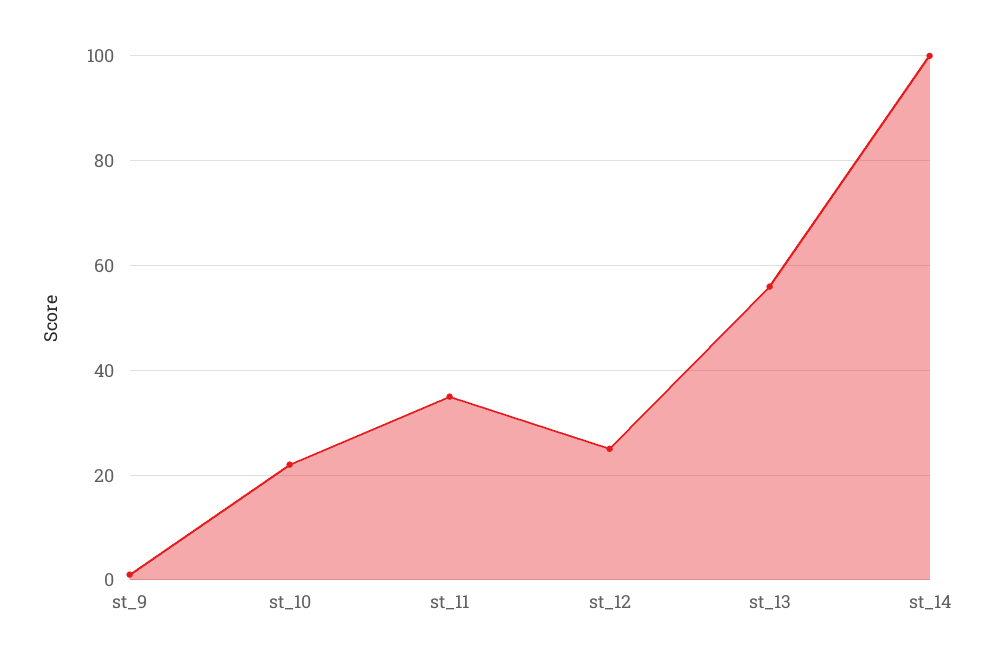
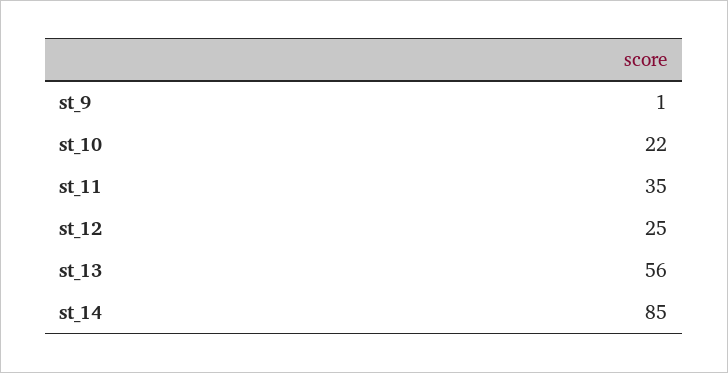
  {
    "st_9": 1,
    "st_10": 22,
    "st_11": 35,
    "st_12": 25,
    "st_13": 56,
-   "st_14": 100
+   "st_14": 85
  }

